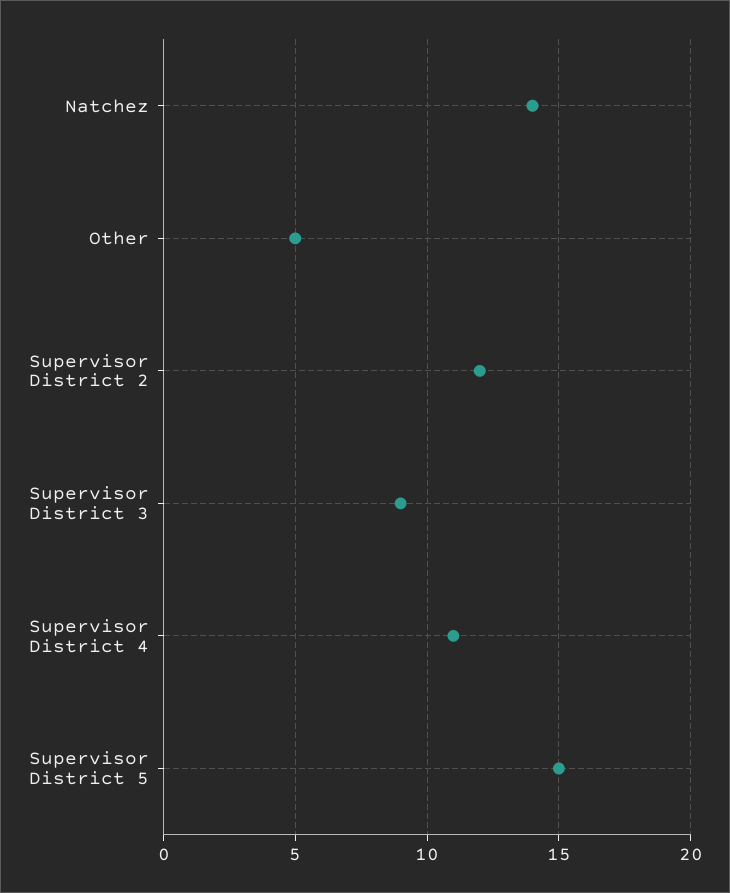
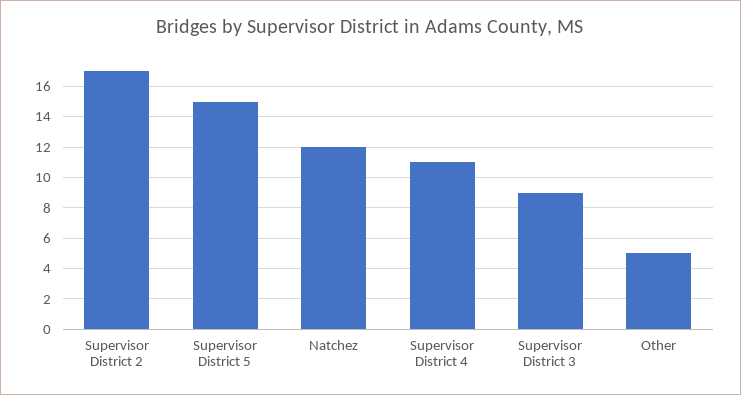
  {
-   "Natchez": 14,
+   "Natchez": 12,
    "Other": 5,
-   "Supervisor District 2": 12,
+   "Supervisor District 2": 17,
    "Supervisor District 3": 9,
    "Supervisor District 4": 11,
    "Supervisor District 5": 15
  }

